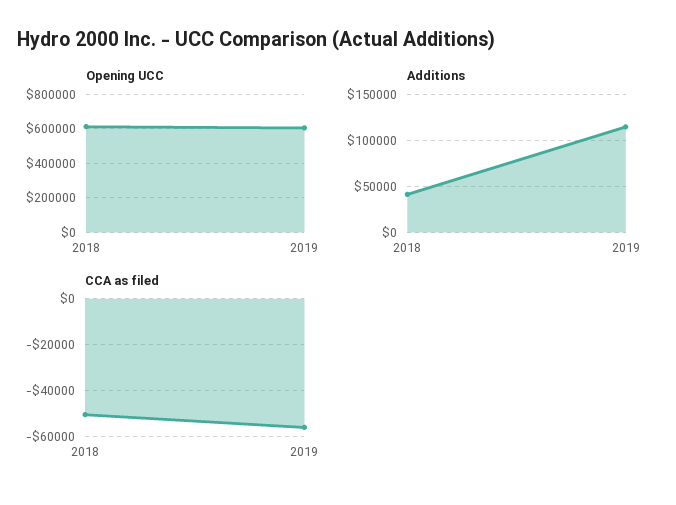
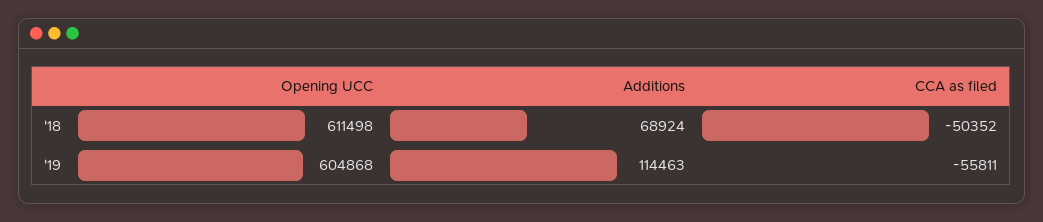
  {
    "Opening UCC": {
      "2018": 611498,
      "2019": 604868
    },
    "Additions": {
-     "2018": 40000,
+     "2018": 68924,
      "2019": 114463
    },
    "CCA as filed": {
      "2018": -50352,
      "2019": -55811
    }
  }

